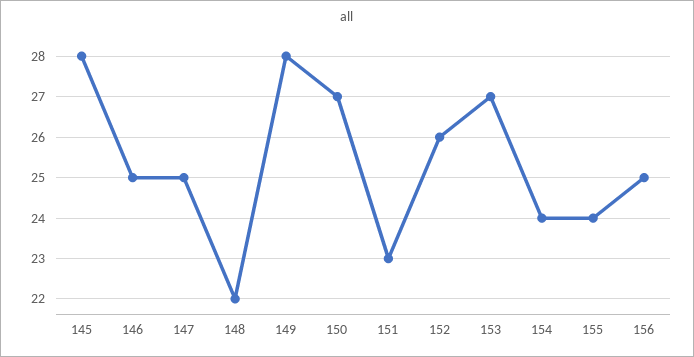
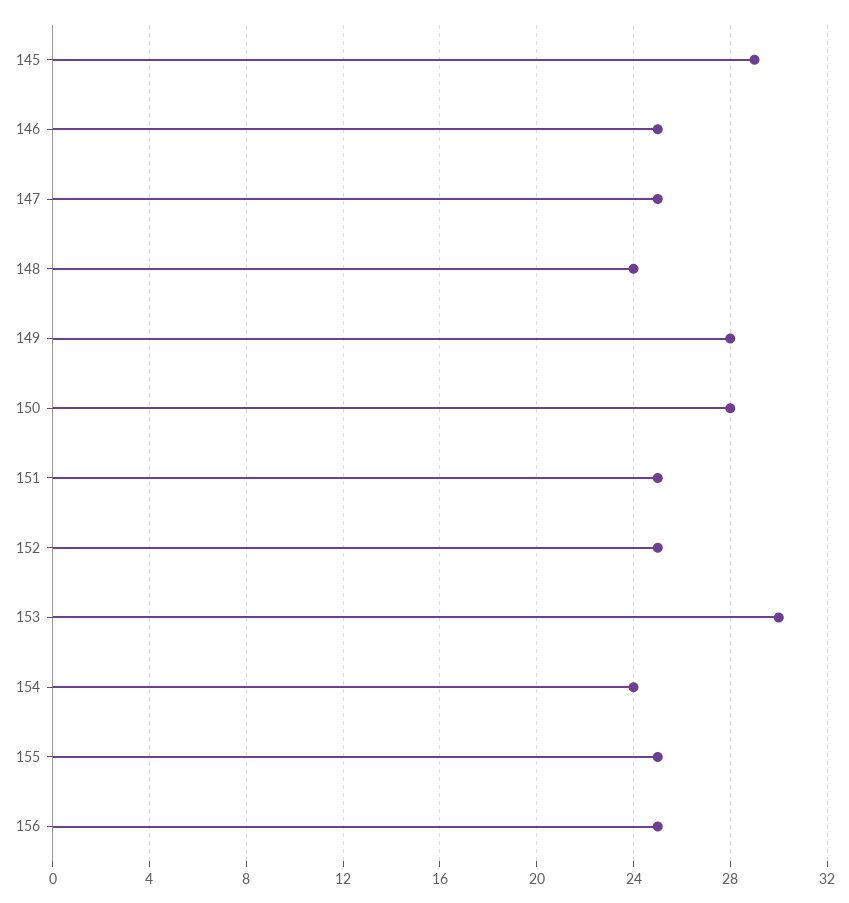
  {
-   "145": 28,
+   "145": 29,
    "146": 25,
    "147": 25,
-   "148": 22,
+   "148": 24,
    "149": 28,
-   "150": 27,
+   "150": 28,
-   "151": 23,
+   "151": 25,
-   "152": 26,
+   "152": 25,
-   "153": 27,
+   "153": 30,
    "154": 24,
-   "155": 24,
+   "155": 25,
    "156": 25
  }

